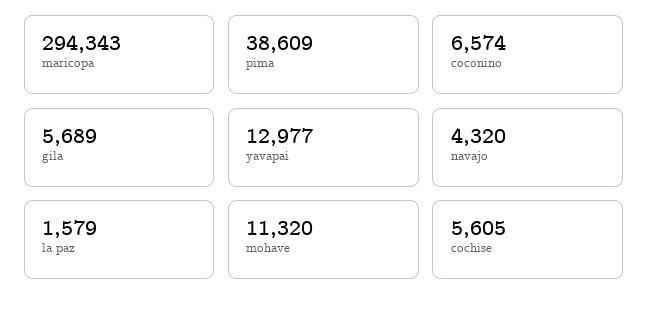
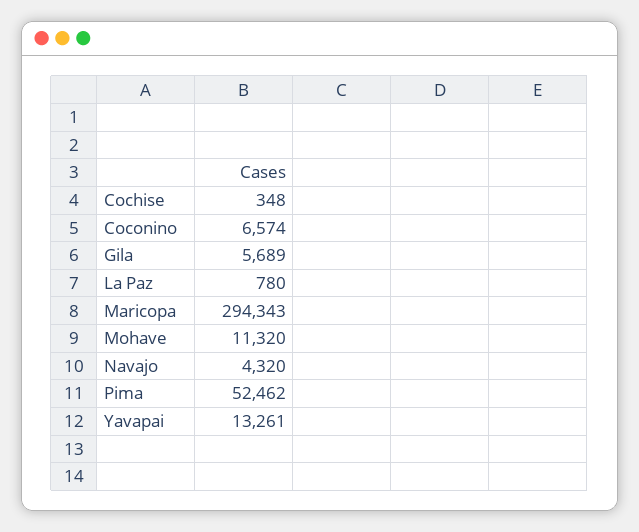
  {
    "maricopa": 294343,
-   "pima": 38609,
+   "pima": 52462,
    "coconino": 6574,
    "gila": 5689,
-   "yavapai": 12977,
+   "yavapai": 13261,
    "navajo": 4320,
-   "la paz": 1579,
+   "la paz": 780,
    "mohave": 11320,
-   "cochise": 5605
+   "cochise": 348
  }

